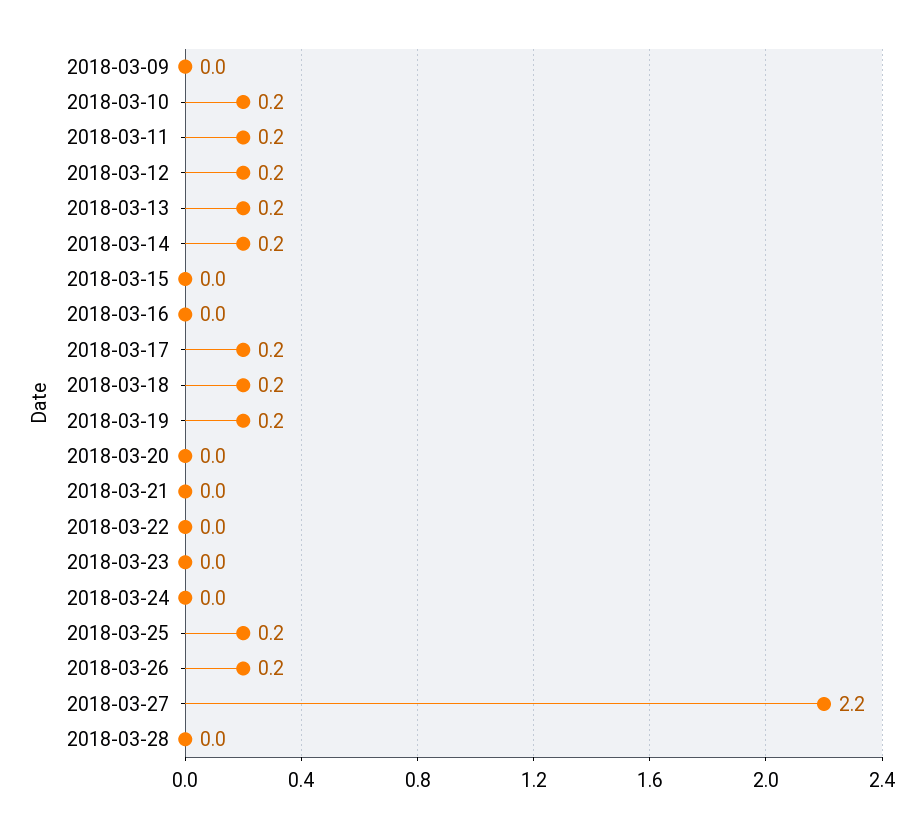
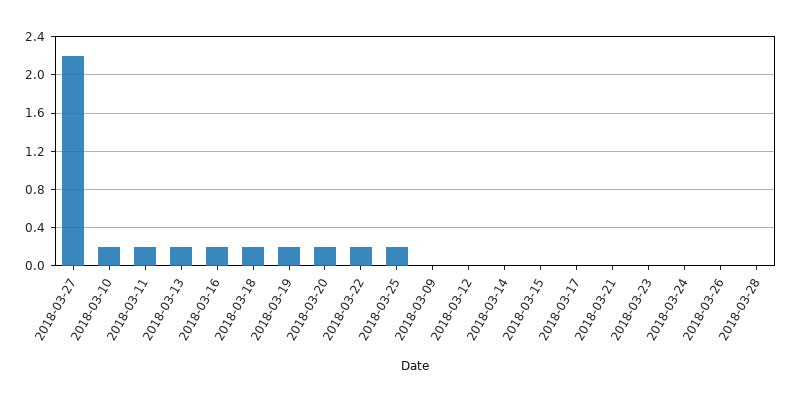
  {
    "2018-03-09": 0,
    "2018-03-10": 0.2,
    "2018-03-11": 0.2,
-   "2018-03-12": 0.2,
+   "2018-03-12": 0,
    "2018-03-13": 0.2,
-   "2018-03-14": 0.2,
+   "2018-03-14": 0,
    "2018-03-15": 0,
-   "2018-03-16": 0,
+   "2018-03-16": 0.2,
-   "2018-03-17": 0.2,
+   "2018-03-17": 0,
    "2018-03-18": 0.2,
    "2018-03-19": 0.2,
-   "2018-03-20": 0,
+   "2018-03-20": 0.2,
    "2018-03-21": 0,
-   "2018-03-22": 0,
+   "2018-03-22": 0.2,
    "2018-03-23": 0,
    "2018-03-24": 0,
    "2018-03-25": 0.2,
-   "2018-03-26": 0.2,
+   "2018-03-26": 0,
    "2018-03-27": 2.2,
    "2018-03-28": 0
  }

